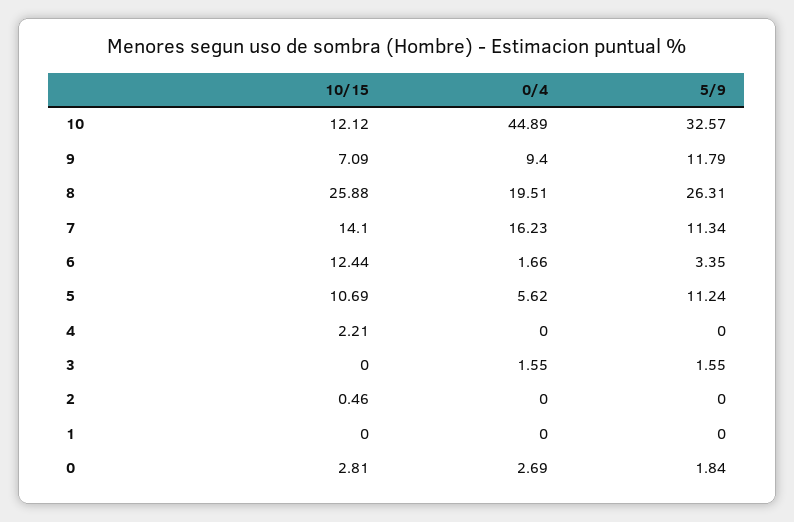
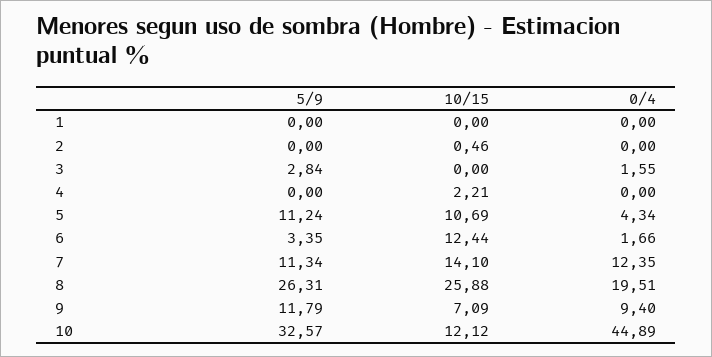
  {
    "10/15": {
      "10": 12.12,
      "9": 7.09,
      "8": 25.88,
      "7": 14.1,
      "6": 12.44,
      "5": 10.69,
      "4": 2.21,
      "3": 0,
      "2": 0.46,
-     "1": 0,
+     "1": 0
-     "0": 2.81
    },
    "0/4": {
      "10": 44.89,
      "9": 9.4,
      "8": 19.51,
-     "7": 16.23,
+     "7": 12.35,
      "6": 1.66,
-     "5": 5.62,
+     "5": 4.34,
      "4": 0,
      "3": 1.55,
      "2": 0,
-     "1": 0,
+     "1": 0
-     "0": 2.69
    },
    "5/9": {
      "10": 32.57,
      "9": 11.79,
      "8": 26.31,
      "7": 11.34,
      "6": 3.35,
      "5": 11.24,
      "4": 0,
-     "3": 1.55,
+     "3": 2.84,
      "2": 0,
-     "1": 0,
+     "1": 0
-     "0": 1.84
    }
  }

